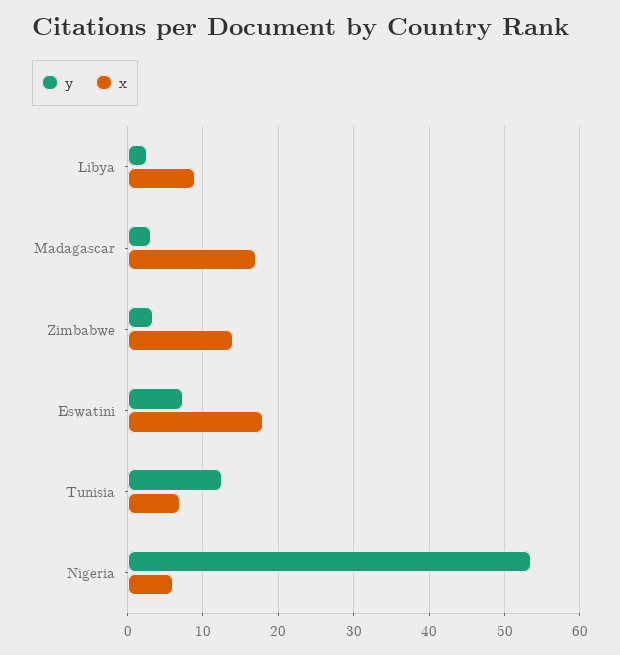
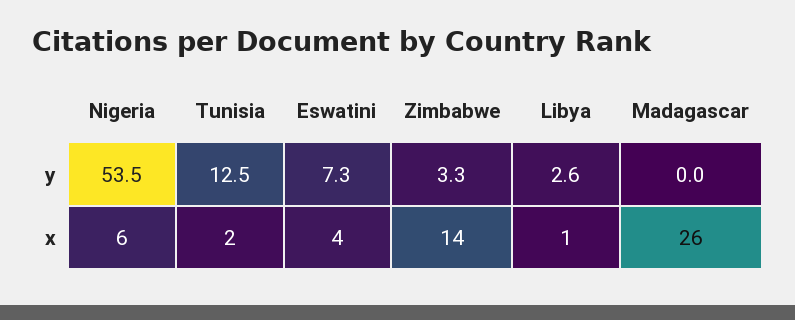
  {
    "y": {
      "Libya": 2.6,
-     "Madagascar": 3,
+     "Madagascar": 0,
      "Zimbabwe": 3.3,
      "Eswatini": 7.3,
      "Tunisia": 12.5,
      "Nigeria": 53.5
    },
    "x": {
-     "Libya": 9,
+     "Libya": 1,
-     "Madagascar": 17,
+     "Madagascar": 26,
      "Zimbabwe": 14,
-     "Eswatini": 18,
+     "Eswatini": 4,
-     "Tunisia": 7,
+     "Tunisia": 2,
      "Nigeria": 6
    }
  }

